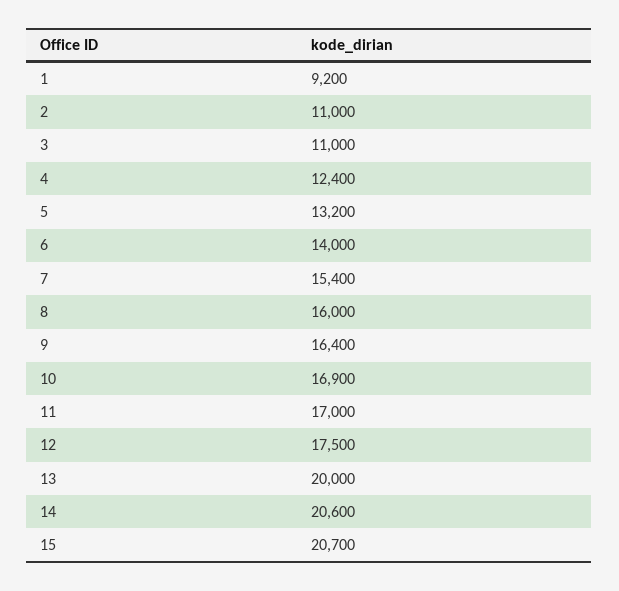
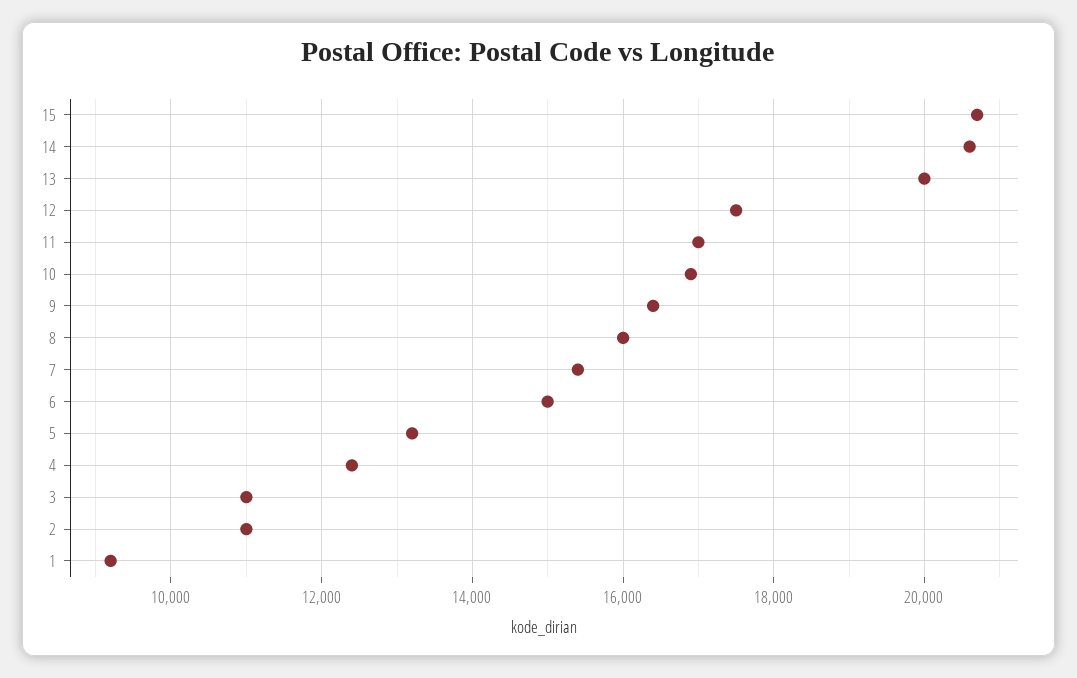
  {
    "1": 9200,
    "2": 11000,
    "3": 11000,
    "4": 12400,
    "5": 13200,
-   "6": 14000,
+   "6": 15000,
    "7": 15400,
    "8": 16000,
    "9": 16400,
    "10": 16900,
    "11": 17000,
    "12": 17500,
    "13": 20000,
    "14": 20600,
    "15": 20700
  }

